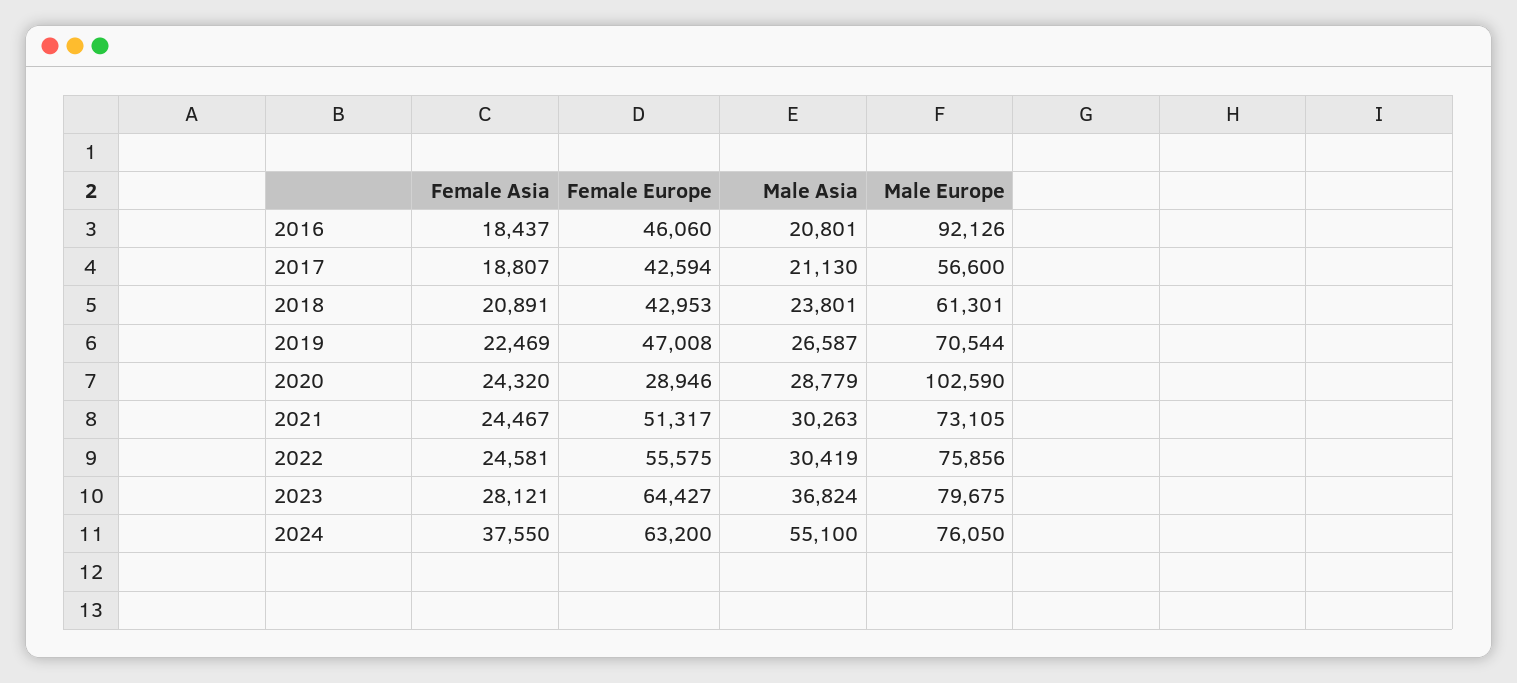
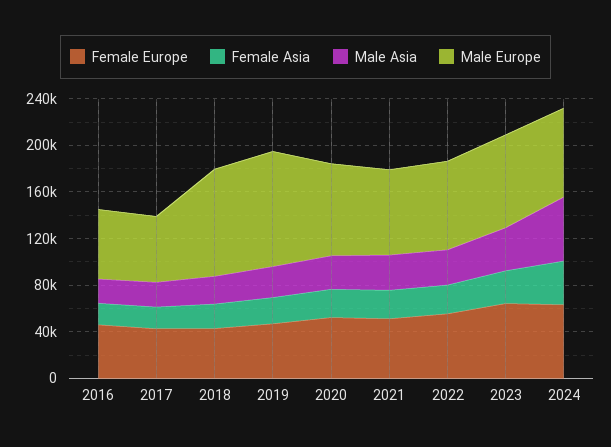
  {
    "Female Asia": {
      "2016": 18437,
      "2017": 18807,
      "2018": 20891,
      "2019": 22469,
      "2020": 24320,
      "2021": 24467,
      "2022": 24581,
      "2023": 28121,
      "2024": 37550
    },
    "Female Europe": {
      "2016": 46060,
      "2017": 42594,
      "2018": 42953,
      "2019": 47008,
-     "2020": 28946,
+     "2020": 50000,
      "2021": 51317,
      "2022": 55575,
      "2023": 64427,
      "2024": 63200
    },
    "Male Asia": {
      "2016": 20801,
      "2017": 21130,
      "2018": 23801,
      "2019": 26587,
      "2020": 28779,
      "2021": 30263,
      "2022": 30419,
      "2023": 36824,
      "2024": 55100
    },
    "Male Europe": {
-     "2016": 92126,
+     "2016": 60000,
      "2017": 56600,
-     "2018": 61301,
+     "2018": 90000,
-     "2019": 70544,
+     "2019": 100000,
-     "2020": 102590,
+     "2020": 80000,
      "2021": 73105,
      "2022": 75856,
      "2023": 79675,
      "2024": 76050
    }
  }

